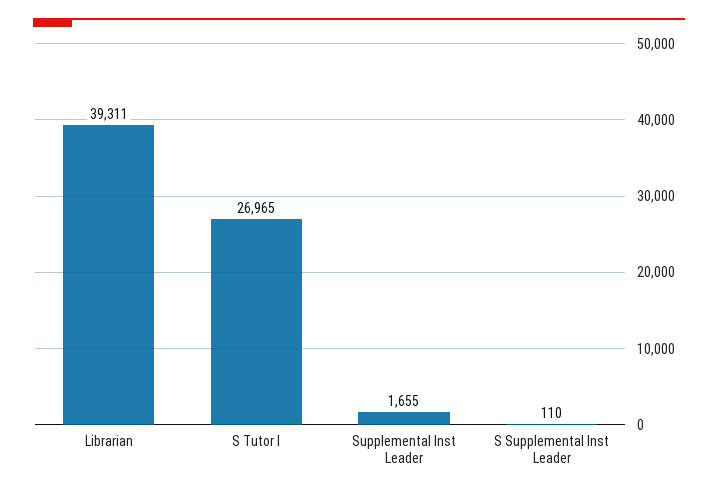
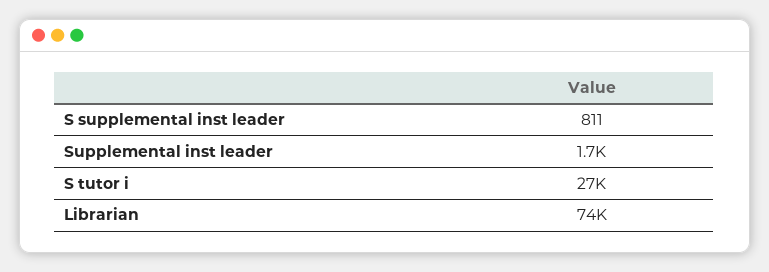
  {
-   "Librarian": 39311,
+   "Librarian": 74000,
    "S Tutor I": 26965,
    "Supplemental Inst Leader": 1655,
-   "S Supplemental Inst Leader": 110
+   "S Supplemental Inst Leader": 811
  }

